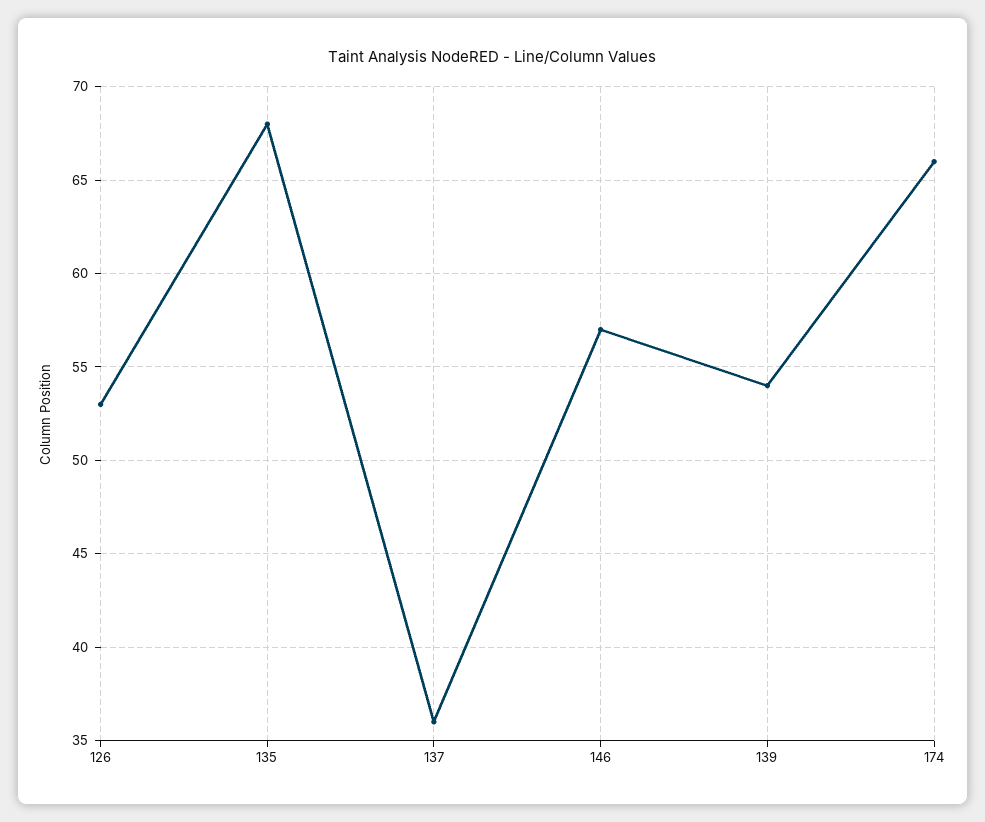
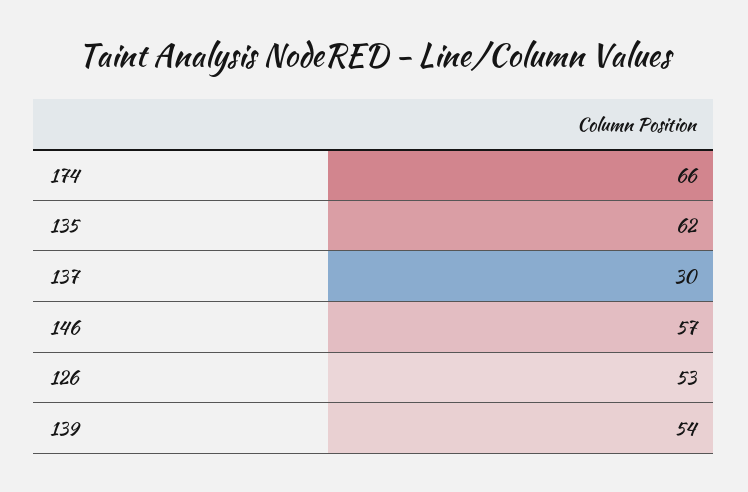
  {
    "126": 53,
-   "135": 68,
+   "135": 62,
-   "137": 36,
+   "137": 30,
    "146": 57,
    "139": 54,
    "174": 66
  }

